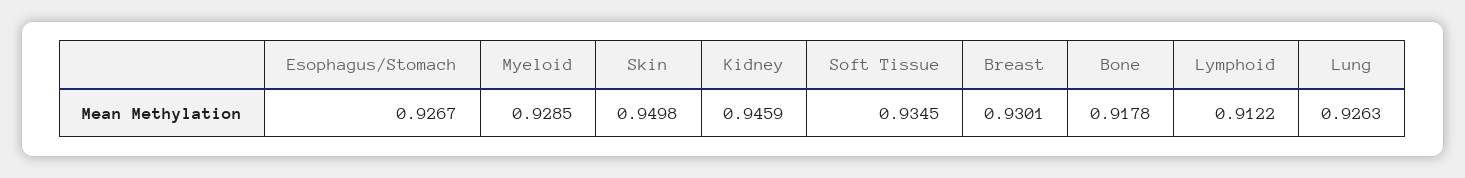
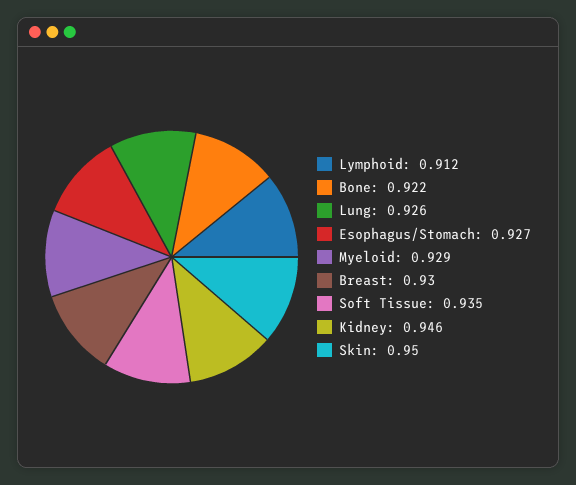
  {
    "Esophagus/Stomach": 0.9267,
    "Myeloid": 0.9285,
    "Skin": 0.9498,
    "Kidney": 0.9459,
    "Soft Tissue": 0.9345,
    "Breast": 0.9301,
-   "Bone": 0.9178,
+   "Bone": 0.922,
    "Lymphoid": 0.9122,
    "Lung": 0.9263
  }

